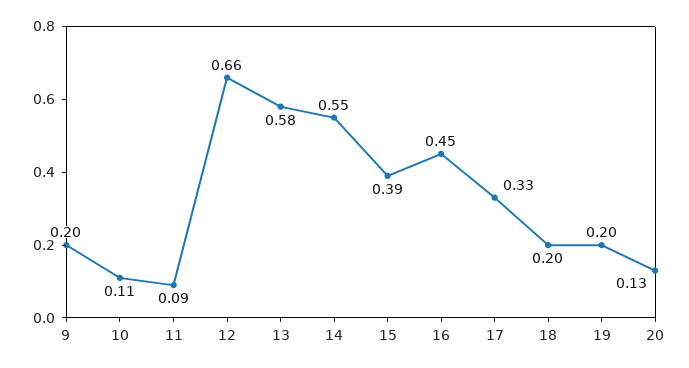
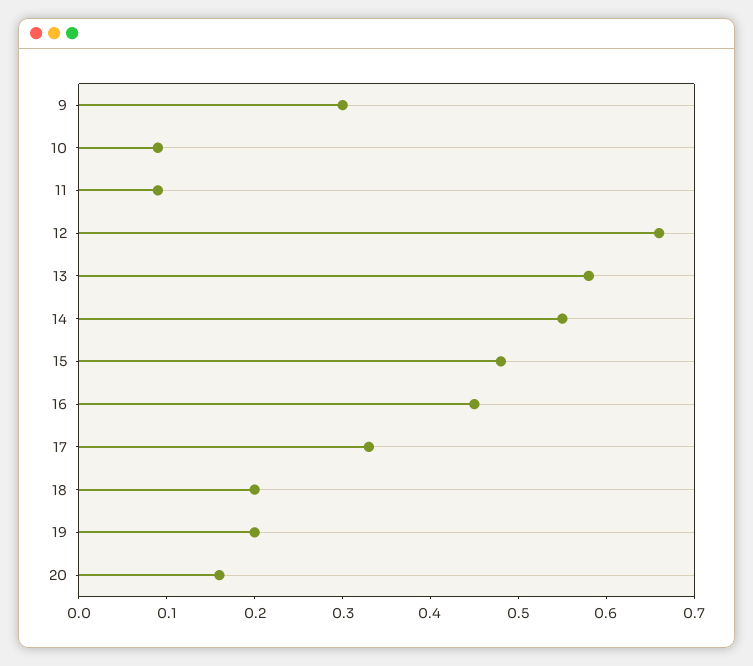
  {
-   "9": 0.2,
+   "9": 0.3,
-   "10": 0.11,
+   "10": 0.09,
    "11": 0.09,
    "12": 0.66,
    "13": 0.58,
    "14": 0.55,
-   "15": 0.39,
+   "15": 0.48,
    "16": 0.45,
    "17": 0.33,
    "18": 0.2,
    "19": 0.2,
-   "20": 0.13
+   "20": 0.16
  }

